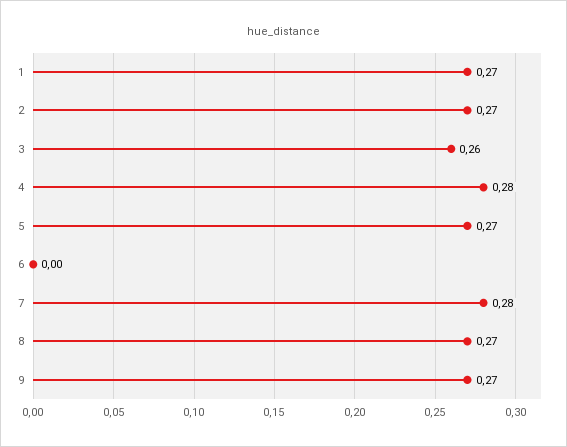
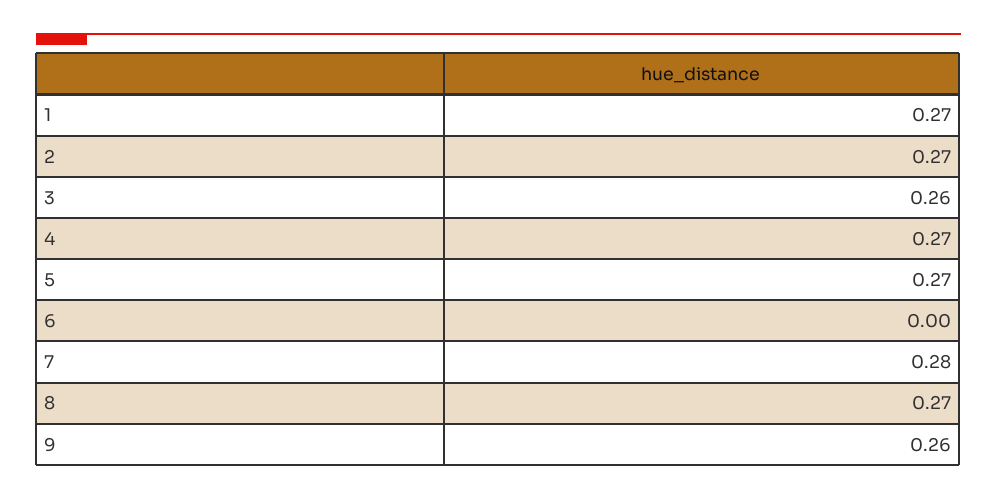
  {
    "1": 0.27,
    "2": 0.27,
    "3": 0.26,
-   "4": 0.28,
+   "4": 0.27,
    "5": 0.27,
    "6": 0,
    "7": 0.28,
    "8": 0.27,
-   "9": 0.27
+   "9": 0.26
  }

